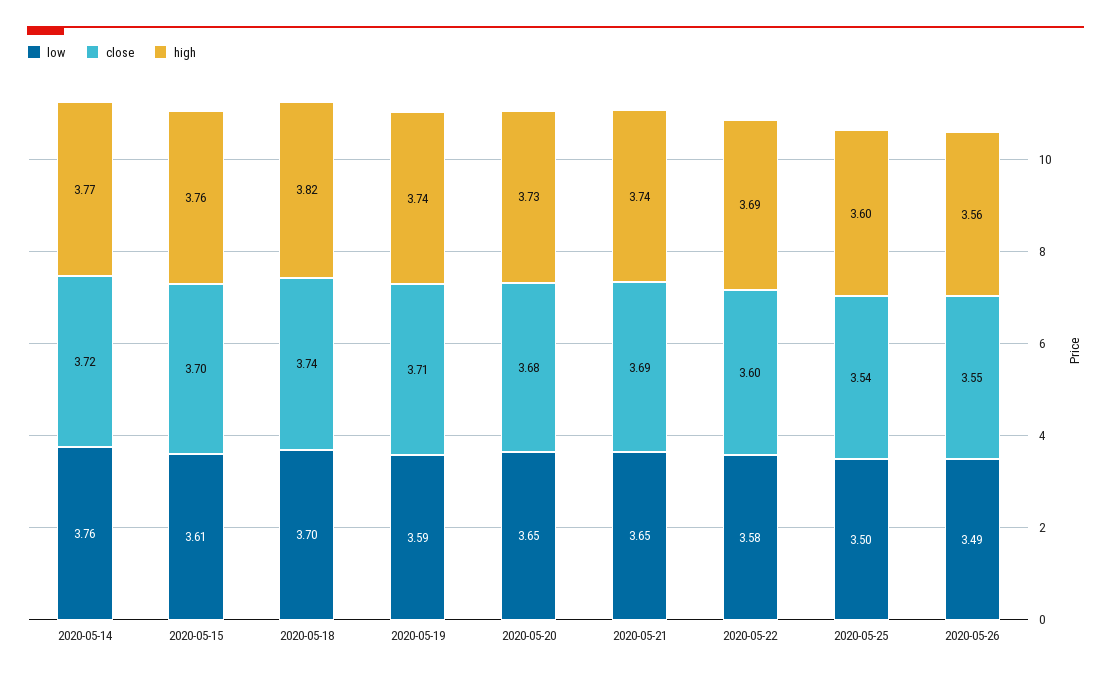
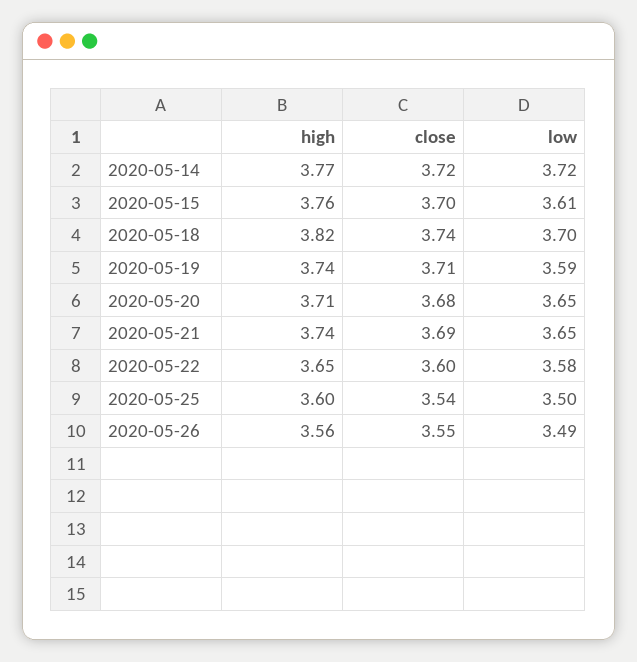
  {
    "low": {
-     "2020-05-14": 3.76,
+     "2020-05-14": 3.72,
      "2020-05-15": 3.61,
      "2020-05-18": 3.7,
      "2020-05-19": 3.59,
      "2020-05-20": 3.65,
      "2020-05-21": 3.65,
      "2020-05-22": 3.58,
      "2020-05-25": 3.5,
      "2020-05-26": 3.49
    },
    "close": {
      "2020-05-14": 3.72,
      "2020-05-15": 3.7,
      "2020-05-18": 3.74,
      "2020-05-19": 3.71,
      "2020-05-20": 3.68,
      "2020-05-21": 3.69,
      "2020-05-22": 3.6,
      "2020-05-25": 3.54,
      "2020-05-26": 3.55
    },
    "high": {
      "2020-05-14": 3.77,
      "2020-05-15": 3.76,
      "2020-05-18": 3.82,
      "2020-05-19": 3.74,
-     "2020-05-20": 3.73,
+     "2020-05-20": 3.71,
      "2020-05-21": 3.74,
-     "2020-05-22": 3.69,
+     "2020-05-22": 3.65,
      "2020-05-25": 3.6,
      "2020-05-26": 3.56
    }
  }

